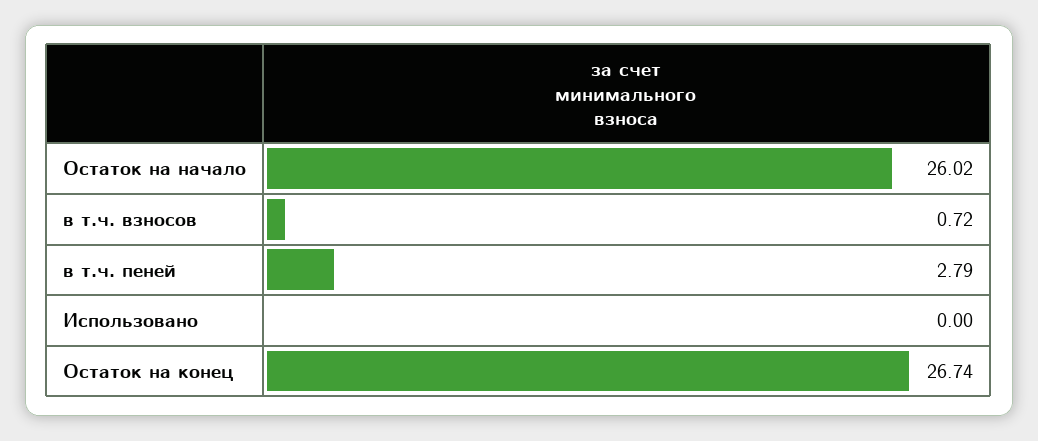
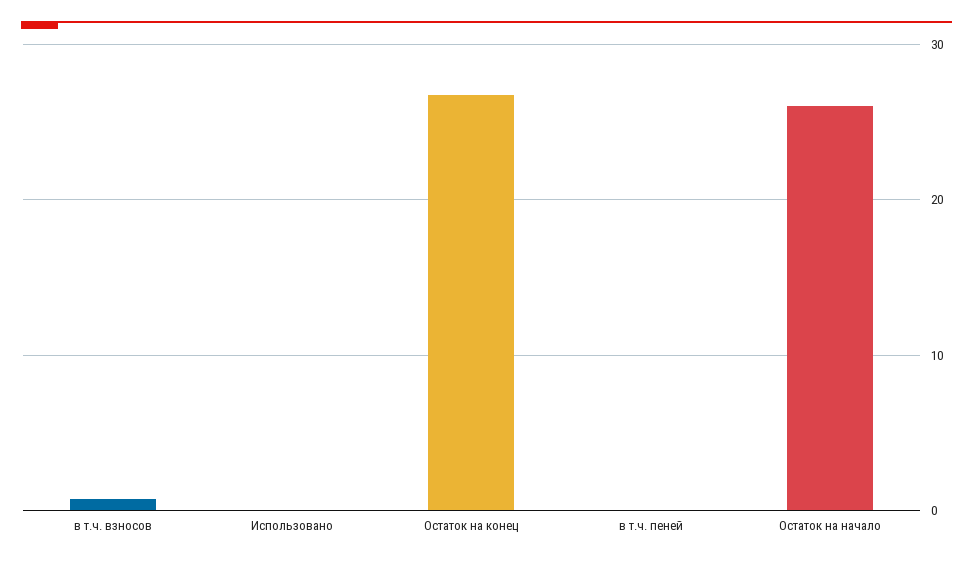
  {
    "Остаток на начало": 26.02,
    "в т.ч. взносов": 0.72,
-   "в т.ч. пеней": 2.79,
+   "в т.ч. пеней": 0,
    "Использовано": 0,
    "Остаток на конец": 26.74
  }

